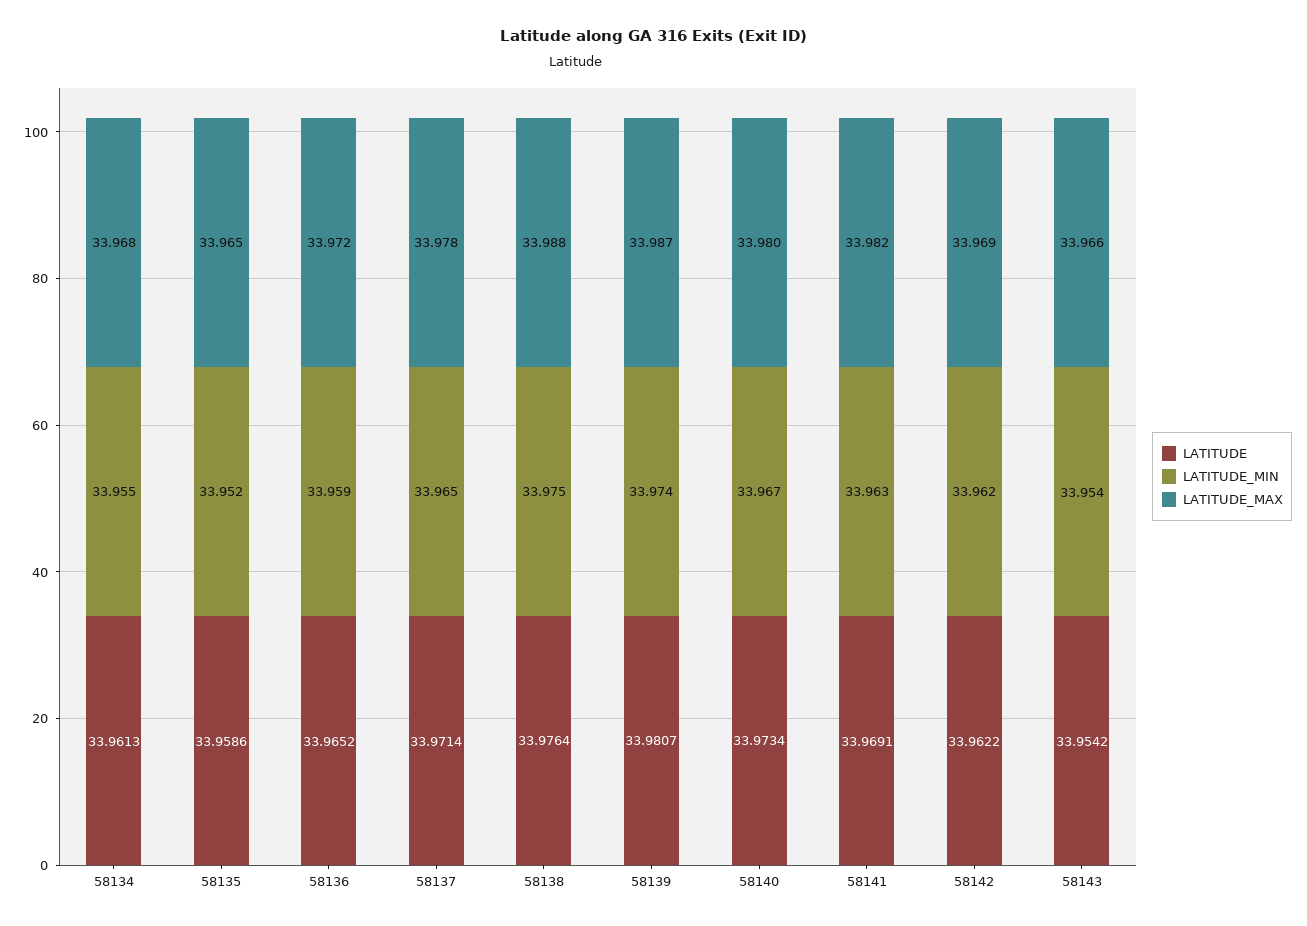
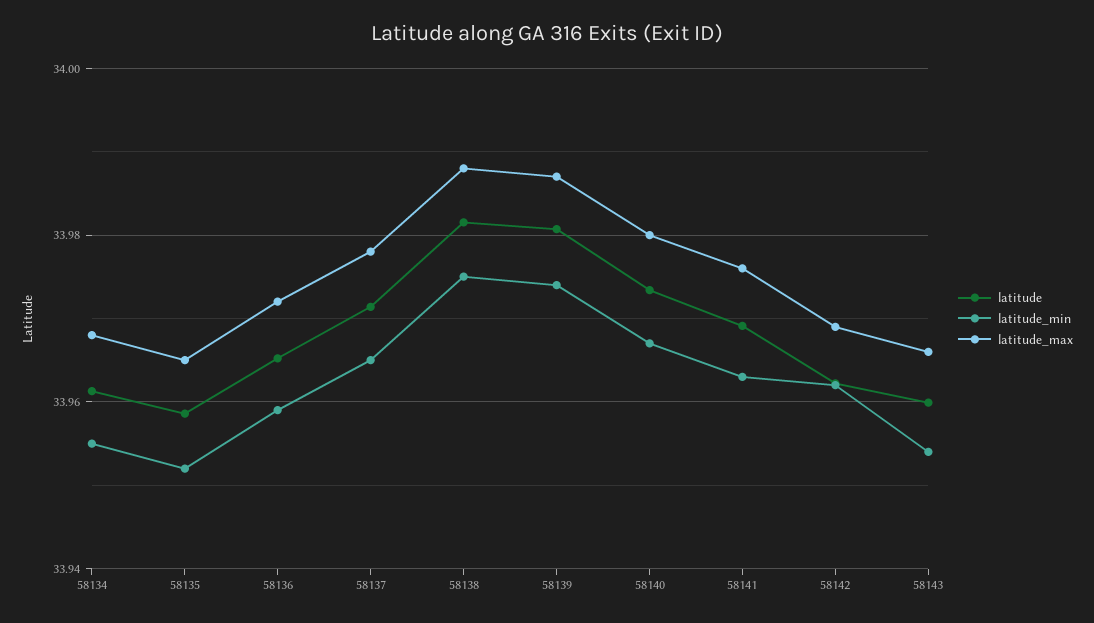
  {
    "LATITUDE": {
      "58134": 33.9613,
      "58135": 33.9586,
      "58136": 33.9652,
      "58137": 33.9714,
-     "58138": 33.9764,
+     "58138": 33.982,
      "58139": 33.9807,
      "58140": 33.9734,
      "58141": 33.9691,
      "58142": 33.9622,
-     "58143": 33.9542
+     "58143": 33.96
    },
    "LATITUDE_MIN": {
      "58134": 33.955,
      "58135": 33.952,
      "58136": 33.959,
      "58137": 33.965,
      "58138": 33.975,
      "58139": 33.974,
      "58140": 33.967,
      "58141": 33.963,
      "58142": 33.962,
      "58143": 33.954
    },
    "LATITUDE_MAX": {
      "58134": 33.968,
      "58135": 33.965,
      "58136": 33.972,
      "58137": 33.978,
      "58138": 33.988,
      "58139": 33.987,
      "58140": 33.98,
-     "58141": 33.982,
+     "58141": 33.976,
      "58142": 33.969,
      "58143": 33.966
    }
  }

